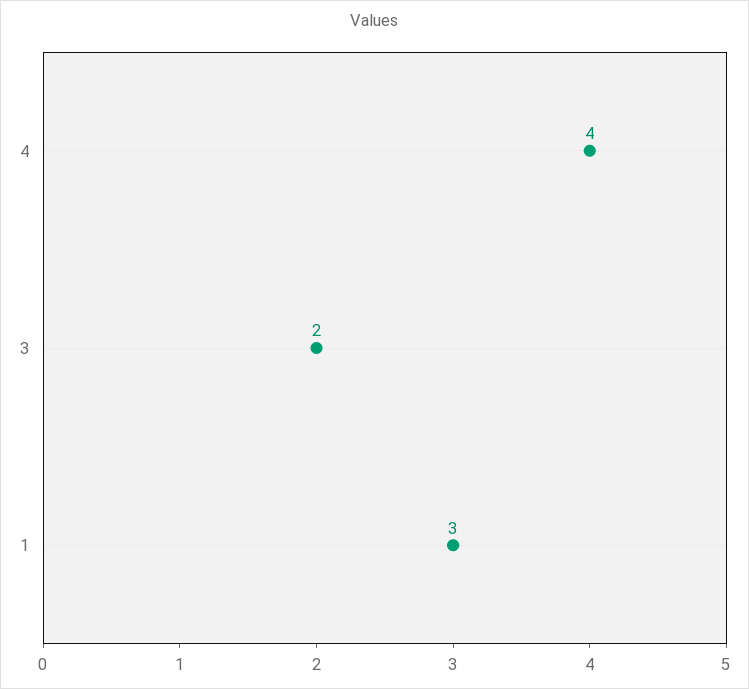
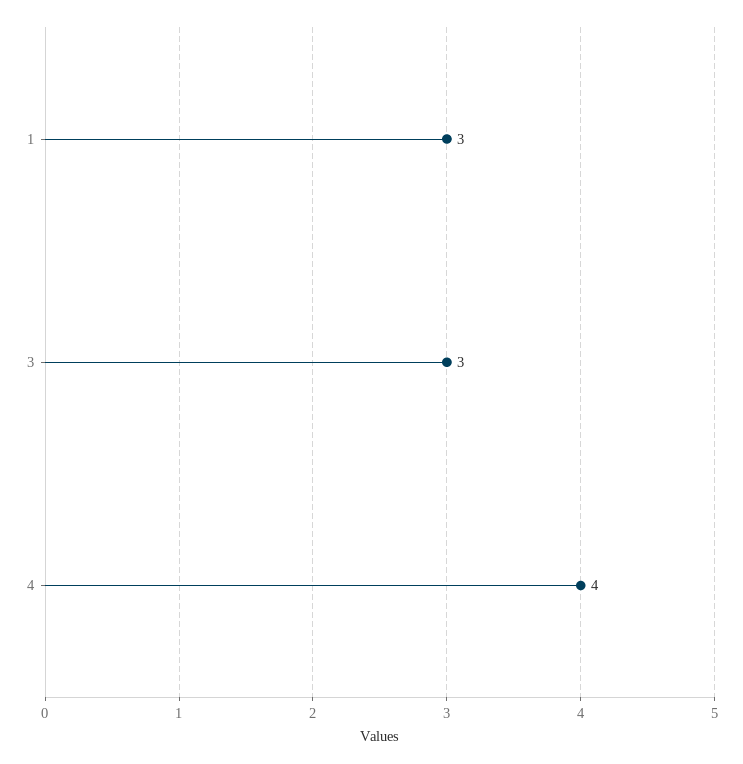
  {
    "4": 4,
-   "3": 2,
+   "3": 3,
    "1": 3
  }

